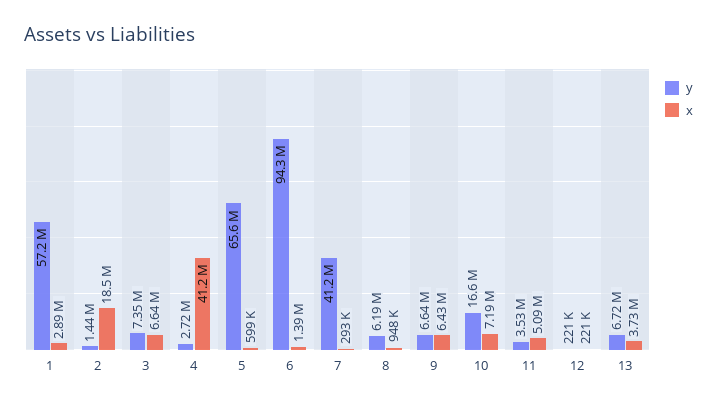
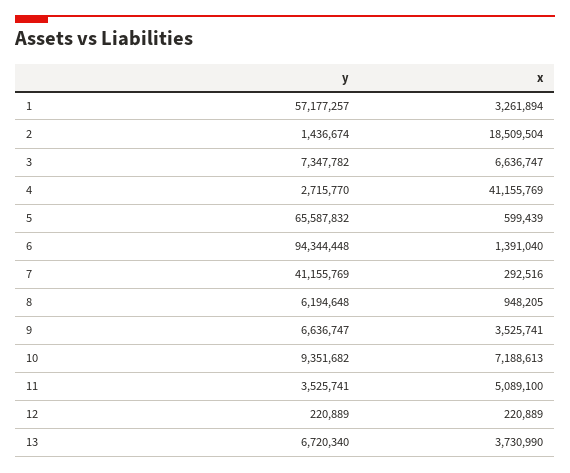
  {
    "y": {
      "1": 57177257,
      "2": 1436674,
      "3": 7347782,
      "4": 2715770,
      "5": 65587832,
      "6": 94344448,
      "7": 41155769,
      "8": 6194648,
      "9": 6636747,
-     "10": 16600000,
+     "10": 9351682,
      "11": 3525741,
      "12": 220889,
      "13": 6720340
    },
    "x": {
-     "1": 2890000,
+     "1": 3261894,
      "2": 18509504,
      "3": 6636747,
      "4": 41155769,
      "5": 599439,
      "6": 1391040,
      "7": 292516,
      "8": 948205,
-     "9": 6430000,
+     "9": 3525741,
      "10": 7188613,
      "11": 5089100,
      "12": 220889,
      "13": 3730990
    }
  }

